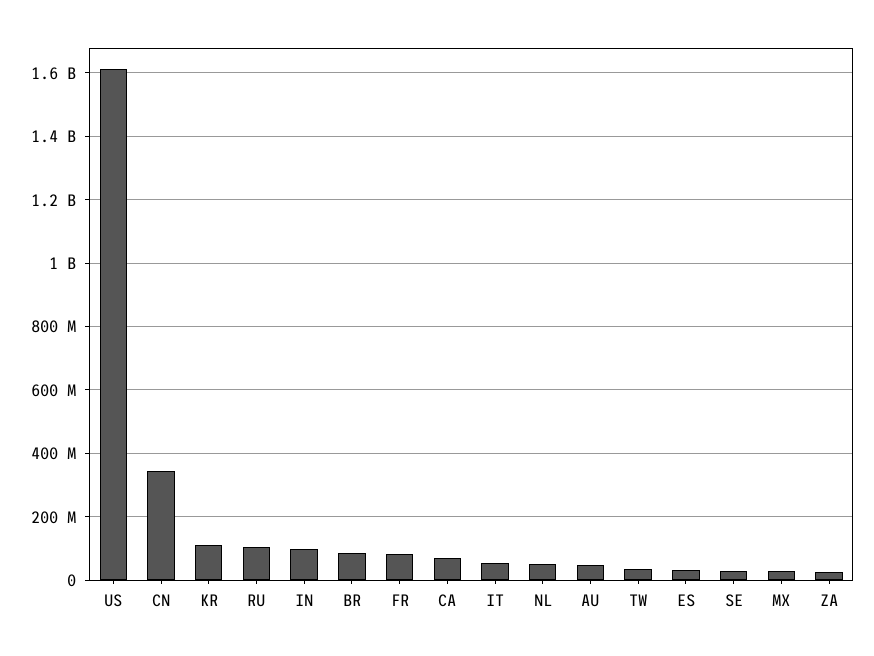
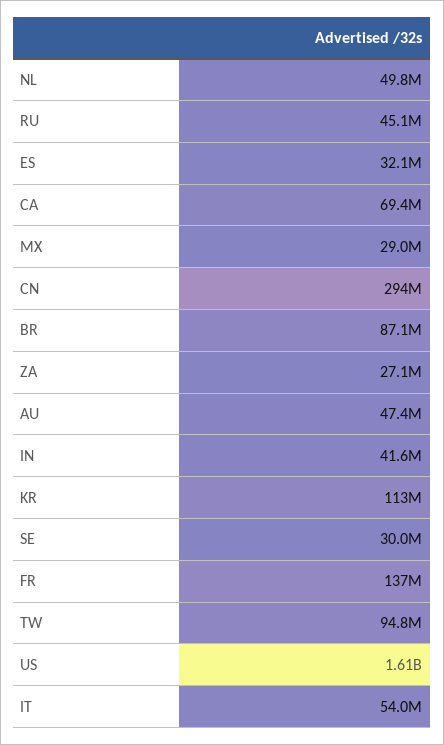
  {
    "US": 1610000000,
-   "CN": 340000000,
+   "CN": 294000000,
    "KR": 113000000,
-   "RU": 100000000,
+   "RU": 45100000,
-   "IN": 100000000,
+   "IN": 41600000,
    "BR": 87100000,
-   "FR": 80000000,
+   "FR": 137000000,
    "CA": 69400000,
    "IT": 54000000,
    "NL": 49800000,
    "AU": 47400000,
-   "TW": 40000000,
+   "TW": 94800000,
    "ES": 32100000,
    "SE": 30000000,
    "MX": 29000000,
    "ZA": 27100000
  }

